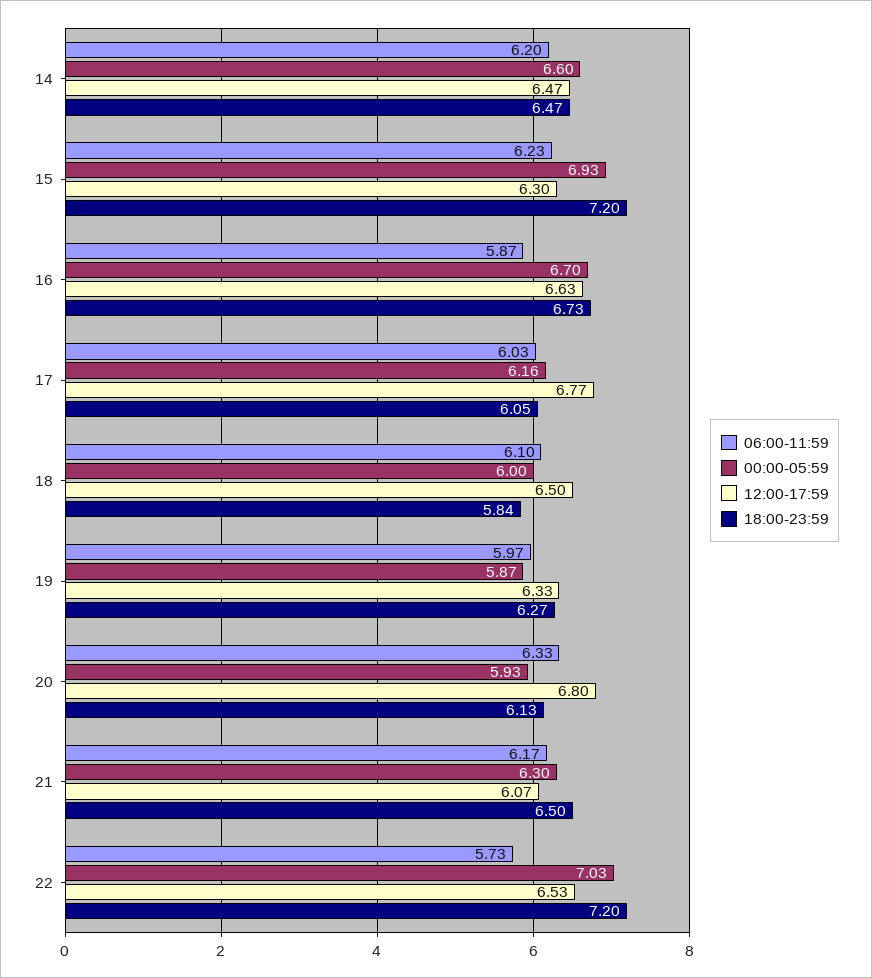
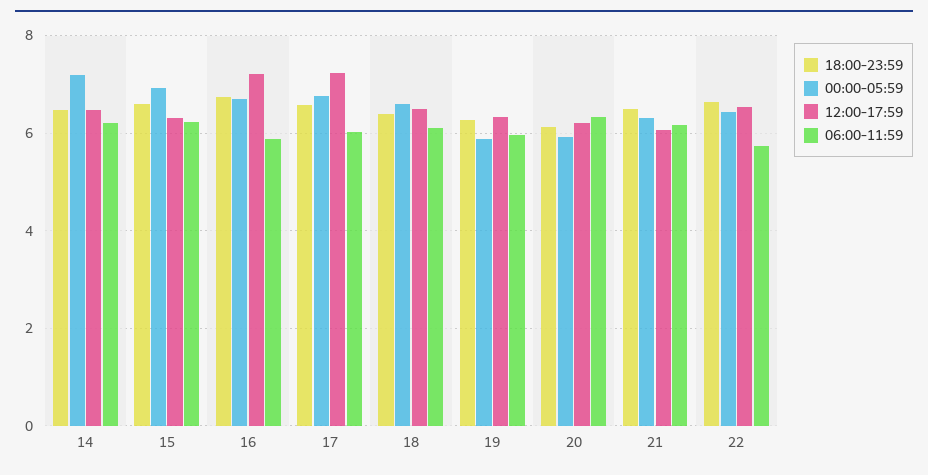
  {
    "06:00-11:59": {
      "14": 6.2,
      "15": 6.23,
      "16": 5.87,
      "17": 6.03,
      "18": 6.1,
      "19": 5.97,
      "20": 6.33,
      "21": 6.17,
      "22": 5.73
    },
    "00:00-05:59": {
-     "14": 6.6,
+     "14": 7.2,
      "15": 6.93,
      "16": 6.7,
-     "17": 6.16,
+     "17": 6.8,
-     "18": 6,
+     "18": 6.6,
      "19": 5.87,
      "20": 5.93,
      "21": 6.3,
-     "22": 7.03
+     "22": 6.4
    },
    "12:00-17:59": {
      "14": 6.47,
      "15": 6.3,
-     "16": 6.63,
+     "16": 7.2,
-     "17": 6.77,
+     "17": 7.2,
      "18": 6.5,
      "19": 6.33,
-     "20": 6.8,
+     "20": 6.2,
      "21": 6.07,
      "22": 6.53
    },
    "18:00-23:59": {
      "14": 6.47,
-     "15": 7.2,
+     "15": 6.6,
      "16": 6.73,
-     "17": 6.05,
+     "17": 6.6,
-     "18": 5.84,
+     "18": 6.4,
      "19": 6.27,
      "20": 6.13,
      "21": 6.5,
-     "22": 7.2
+     "22": 6.6
    }
  }

